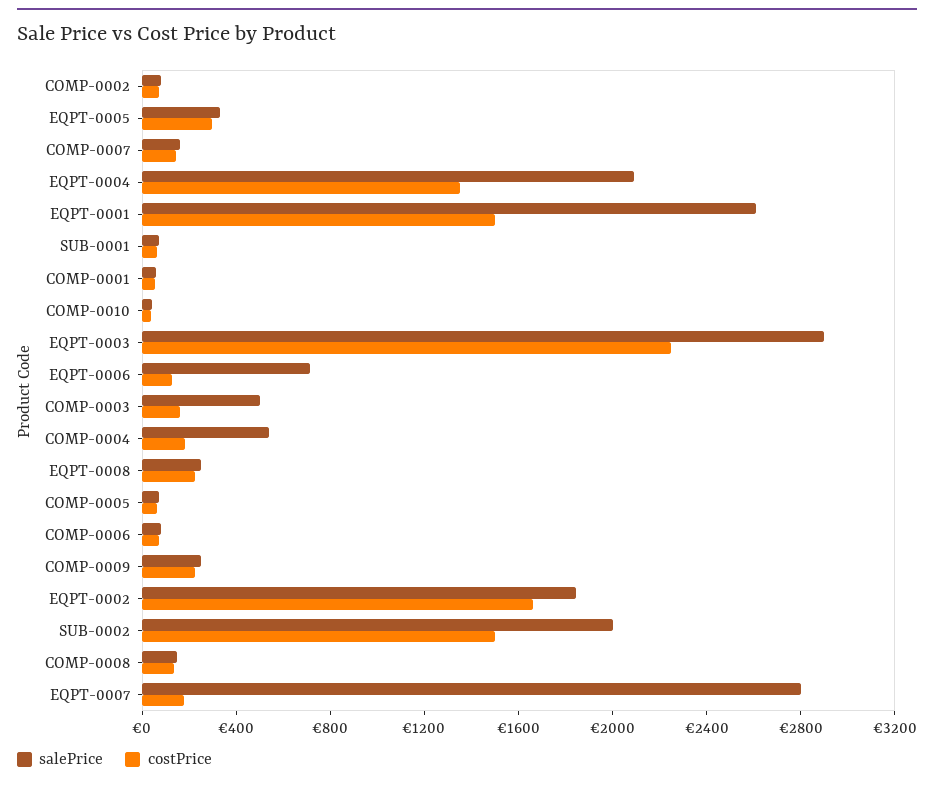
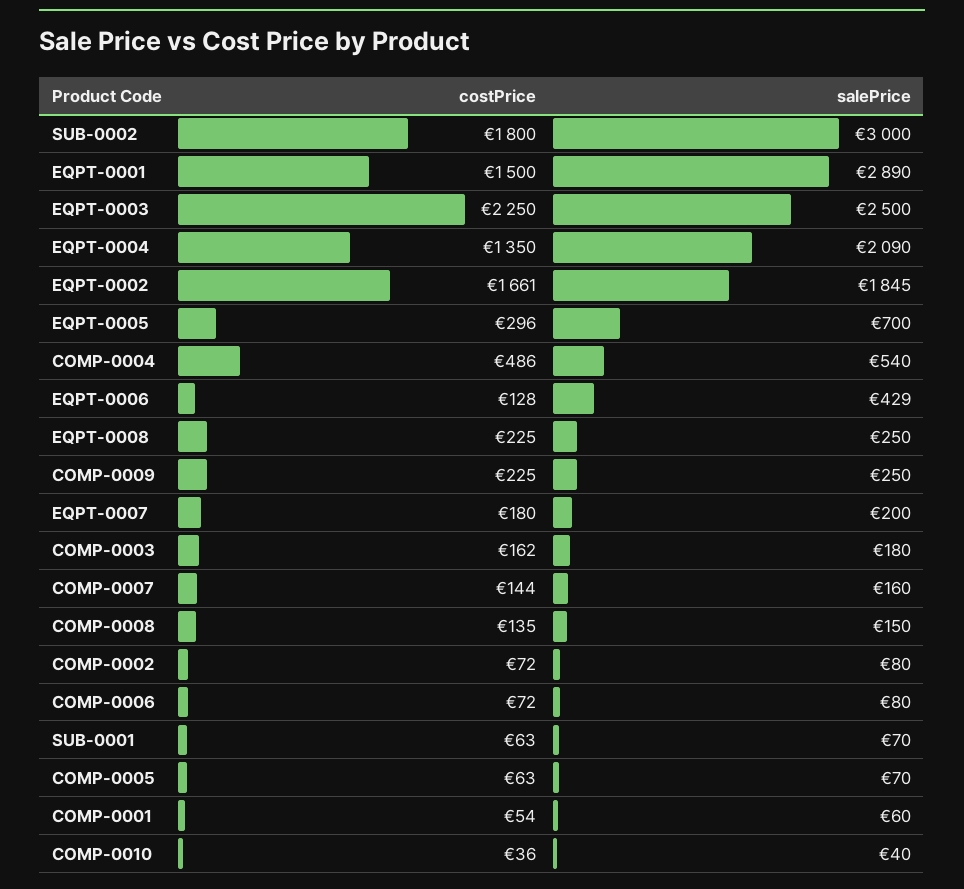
  {
    "salePrice": {
      "COMP-0002": 80,
-     "EQPT-0005": 300,
+     "EQPT-0005": 700,
      "COMP-0007": 160,
      "EQPT-0004": 2090,
-     "EQPT-0001": 2600,
+     "EQPT-0001": 2890,
      "SUB-0001": 70,
      "COMP-0001": 60,
      "COMP-0010": 40,
-     "EQPT-0003": 2900,
+     "EQPT-0003": 2500,
-     "EQPT-0006": 700,
+     "EQPT-0006": 429,
-     "COMP-0003": 500,
+     "COMP-0003": 180,
      "COMP-0004": 540,
      "EQPT-0008": 250,
      "COMP-0005": 70,
      "COMP-0006": 80,
      "COMP-0009": 250,
      "EQPT-0002": 1845,
-     "SUB-0002": 2000,
+     "SUB-0002": 3000,
      "COMP-0008": 150,
-     "EQPT-0007": 2800
+     "EQPT-0007": 200
    },
    "costPrice": {
      "COMP-0002": 72,
      "EQPT-0005": 296,
      "COMP-0007": 144,
      "EQPT-0004": 1350,
      "EQPT-0001": 1500,
      "SUB-0001": 63,
      "COMP-0001": 54,
      "COMP-0010": 36,
      "EQPT-0003": 2250,
      "EQPT-0006": 128,
      "COMP-0003": 162,
-     "COMP-0004": 200,
+     "COMP-0004": 486,
      "EQPT-0008": 225,
      "COMP-0005": 63,
      "COMP-0006": 72,
      "COMP-0009": 225,
      "EQPT-0002": 1661,
-     "SUB-0002": 1500,
+     "SUB-0002": 1800,
      "COMP-0008": 135,
      "EQPT-0007": 180
    }
  }

